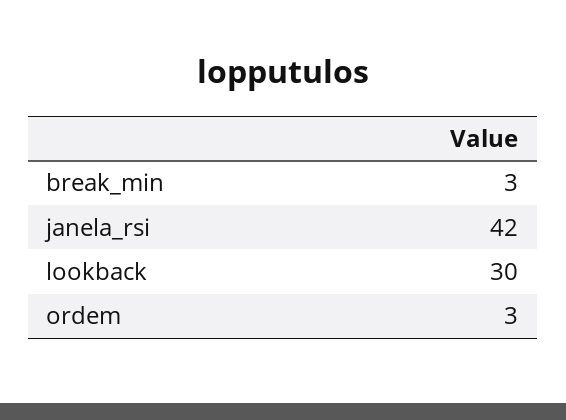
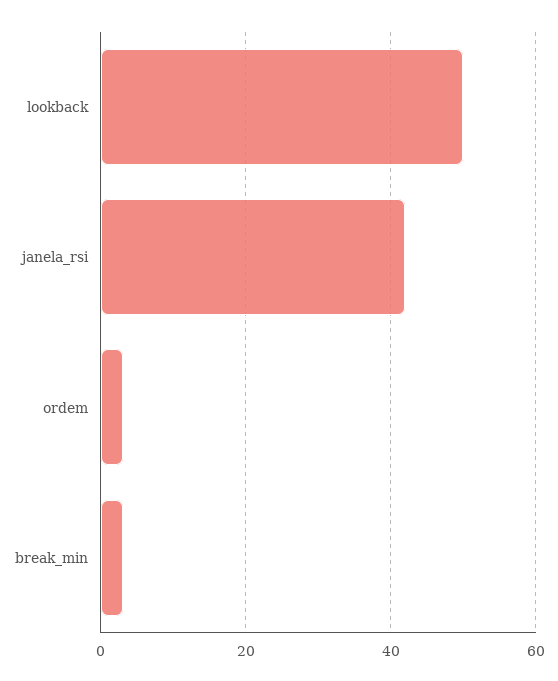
  {
    "break_min": 3,
    "janela_rsi": 42,
-   "lookback": 30,
+   "lookback": 50,
    "ordem": 3
  }

